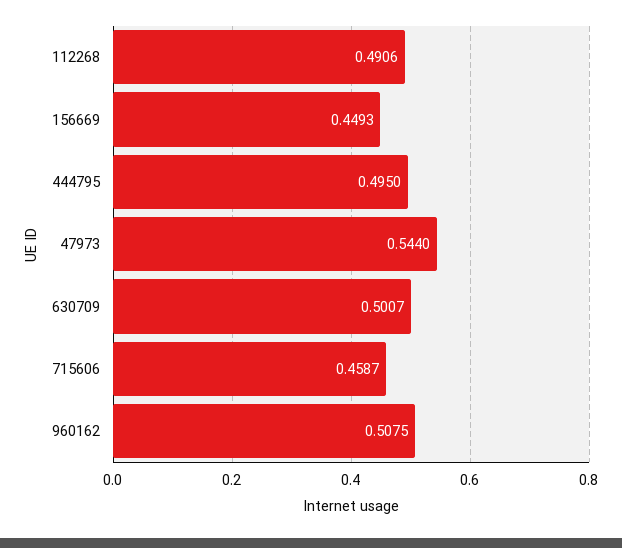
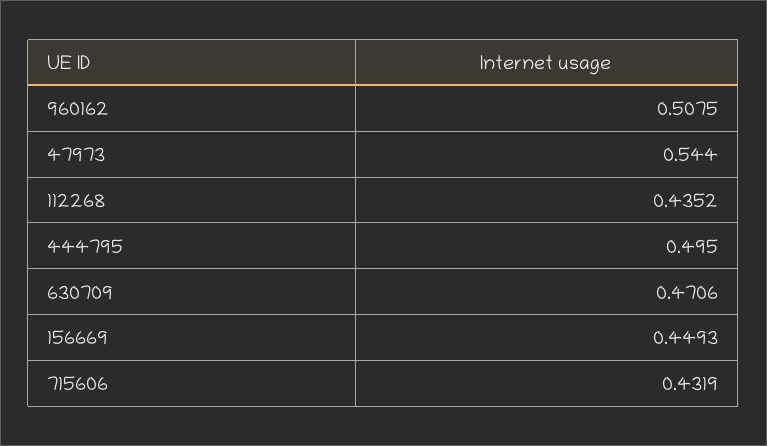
  {
-   "112268": 0.4906,
+   "112268": 0.4352,
    "156669": 0.4493,
    "444795": 0.495,
    "47973": 0.544,
-   "630709": 0.5007,
+   "630709": 0.4706,
-   "715606": 0.4587,
+   "715606": 0.4319,
    "960162": 0.5075
  }

